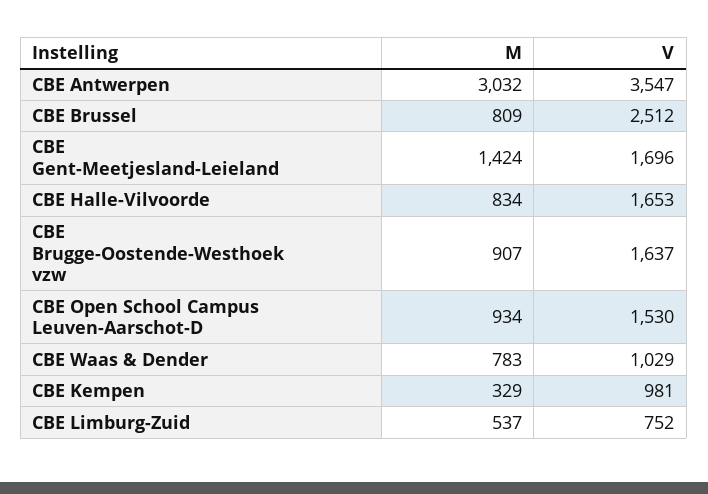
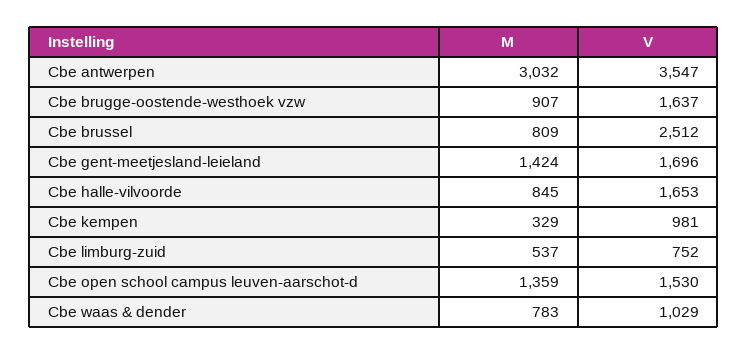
  {
    "M": {
      "CBE Antwerpen": 3032,
      "CBE Brussel": 809,
      "CBE Gent-Meetjesland-Leieland": 1424,
-     "CBE Halle-Vilvoorde": 834,
+     "CBE Halle-Vilvoorde": 845,
      "CBE Brugge-Oostende-Westhoek vzw": 907,
-     "CBE Open School Campus Leuven-Aarschot-D": 934,
+     "CBE Open School Campus Leuven-Aarschot-D": 1359,
      "CBE Waas & Dender": 783,
      "CBE Kempen": 329,
      "CBE Limburg-Zuid": 537
    },
    "V": {
      "CBE Antwerpen": 3547,
      "CBE Brussel": 2512,
      "CBE Gent-Meetjesland-Leieland": 1696,
      "CBE Halle-Vilvoorde": 1653,
      "CBE Brugge-Oostende-Westhoek vzw": 1637,
      "CBE Open School Campus Leuven-Aarschot-D": 1530,
      "CBE Waas & Dender": 1029,
      "CBE Kempen": 981,
      "CBE Limburg-Zuid": 752
    }
  }

